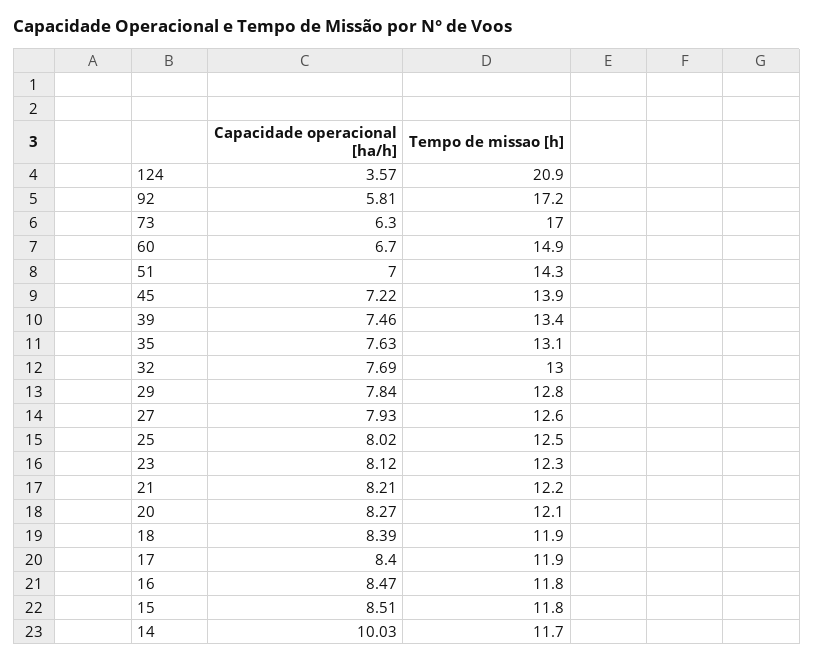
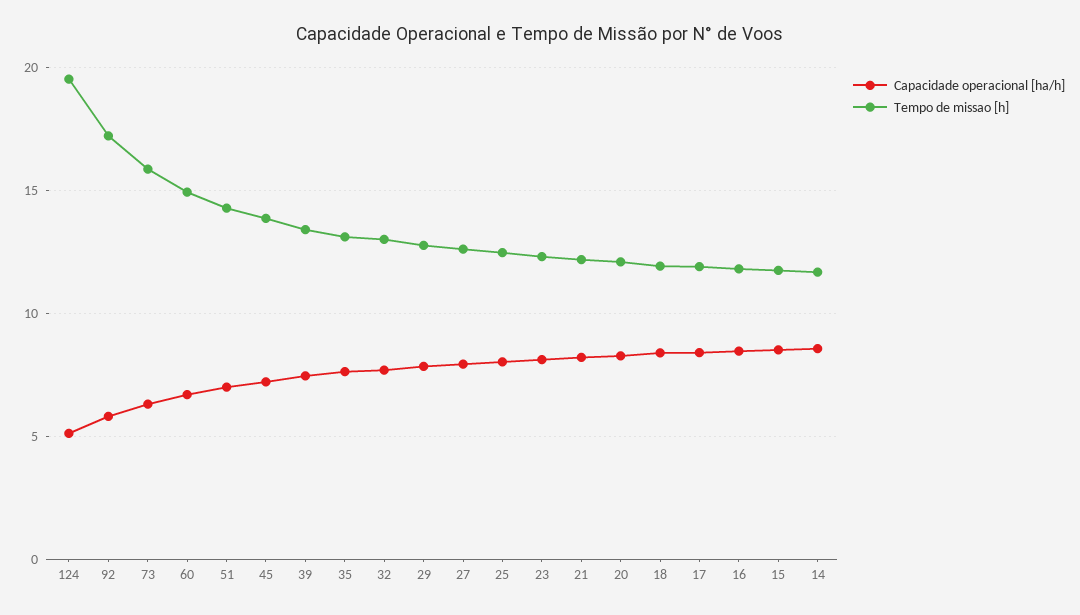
  {
    "Capacidade operacional [ha/h]": {
-     "124": 3.57,
+     "124": 5,
      "92": 5.81,
      "73": 6.3,
      "60": 6.7,
      "51": 7,
      "45": 7.22,
      "39": 7.46,
      "35": 7.63,
      "32": 7.69,
      "29": 7.84,
      "27": 7.93,
      "25": 8.02,
      "23": 8.12,
      "21": 8.21,
      "20": 8.27,
      "18": 8.39,
      "17": 8.4,
      "16": 8.47,
      "15": 8.51,
-     "14": 10.03
+     "14": 8.5
    },
    "Tempo de missao [h]": {
-     "124": 20.9,
+     "124": 19.5,
      "92": 17.2,
-     "73": 17,
+     "73": 16,
      "60": 14.9,
      "51": 14.3,
      "45": 13.9,
      "39": 13.4,
      "35": 13.1,
      "32": 13,
      "29": 12.8,
      "27": 12.6,
      "25": 12.5,
      "23": 12.3,
      "21": 12.2,
      "20": 12.1,
      "18": 11.9,
      "17": 11.9,
      "16": 11.8,
      "15": 11.8,
      "14": 11.7
    }
  }

